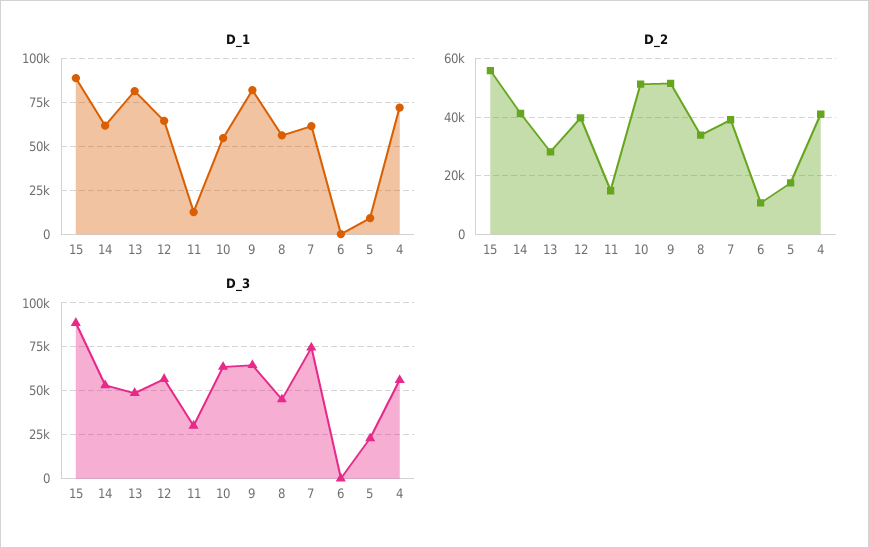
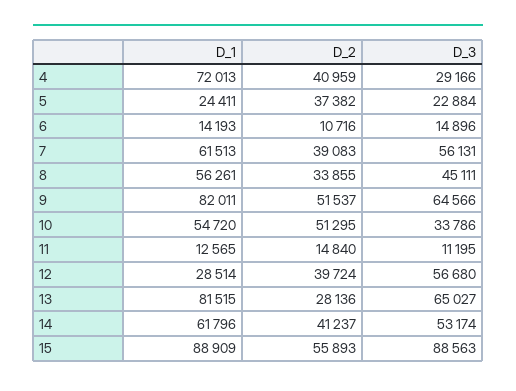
  {
    "D_1": {
      "15": 88909,
      "14": 61796,
      "13": 81515,
-     "12": 65000,
+     "12": 28514,
      "11": 12565,
      "10": 54720,
      "9": 82011,
      "8": 56261,
      "7": 61513,
-     "6": 0,
+     "6": 14193,
-     "5": 10000,
+     "5": 24411,
      "4": 72013
    },
    "D_2": {
      "15": 55893,
      "14": 41237,
      "13": 28136,
      "12": 39724,
      "11": 14840,
      "10": 51295,
      "9": 51537,
      "8": 33855,
      "7": 39083,
      "6": 10716,
-     "5": 17500,
+     "5": 37382,
      "4": 40959
    },
    "D_3": {
      "15": 88563,
      "14": 53174,
-     "13": 50000,
+     "13": 65027,
      "12": 56680,
-     "11": 30000,
+     "11": 11195,
-     "10": 65000,
+     "10": 33786,
      "9": 64566,
      "8": 45111,
-     "7": 75000,
+     "7": 56131,
-     "6": 0,
+     "6": 14896,
      "5": 22884,
-     "4": 55000
+     "4": 29166
    }
  }

